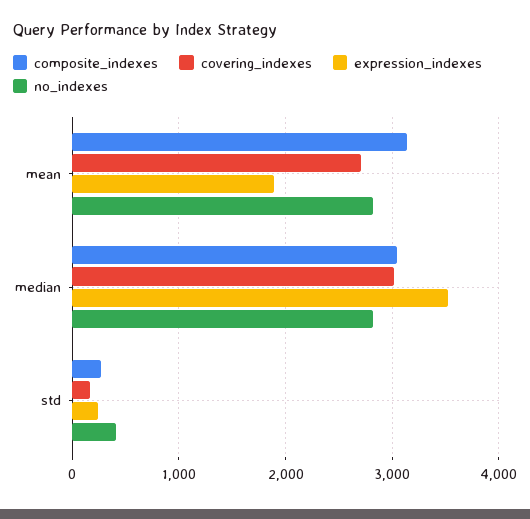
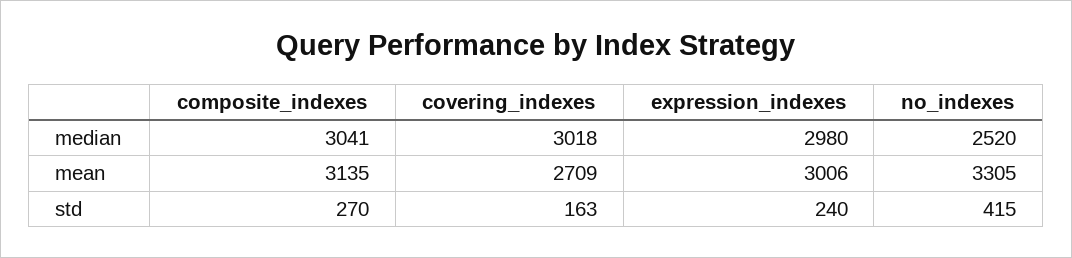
  {
    "composite_indexes": {
      "mean": 3135,
      "median": 3041,
      "std": 270
    },
    "covering_indexes": {
      "mean": 2709,
      "median": 3018,
      "std": 163
    },
    "expression_indexes": {
-     "mean": 1900,
+     "mean": 3006,
-     "median": 3500,
+     "median": 2980,
      "std": 240
    },
    "no_indexes": {
-     "mean": 2800,
+     "mean": 3305,
-     "median": 2800,
+     "median": 2520,
      "std": 415
    }
  }

